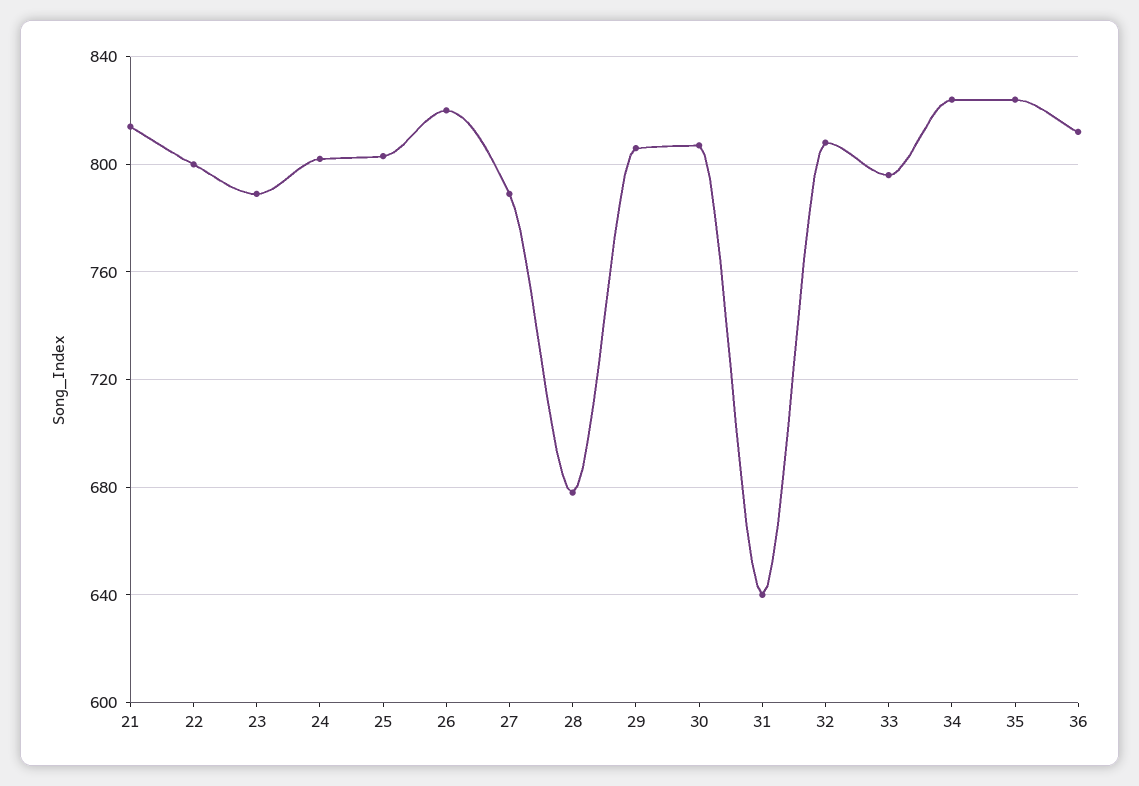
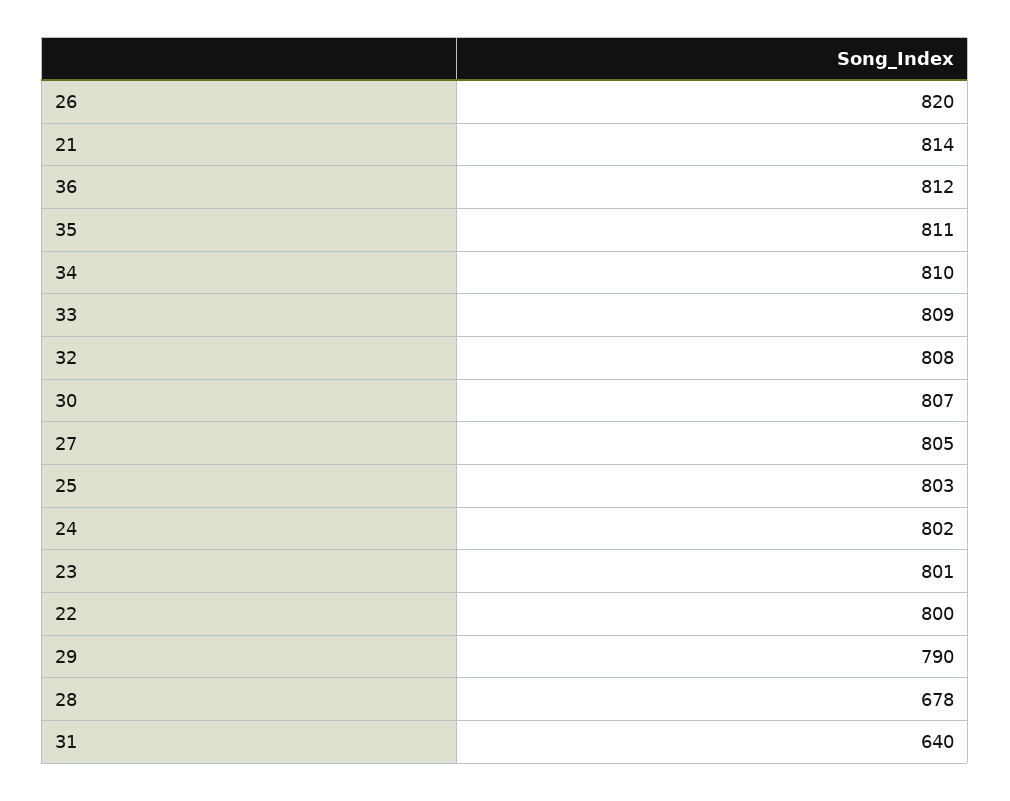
  {
    "21": 814,
    "22": 800,
-   "23": 790,
+   "23": 801,
    "24": 802,
    "25": 803,
    "26": 820,
-   "27": 790,
+   "27": 805,
    "28": 678,
-   "29": 805,
+   "29": 790,
    "30": 807,
    "31": 640,
    "32": 808,
-   "33": 795,
+   "33": 809,
-   "34": 825,
+   "34": 810,
-   "35": 825,
+   "35": 811,
    "36": 812
  }

